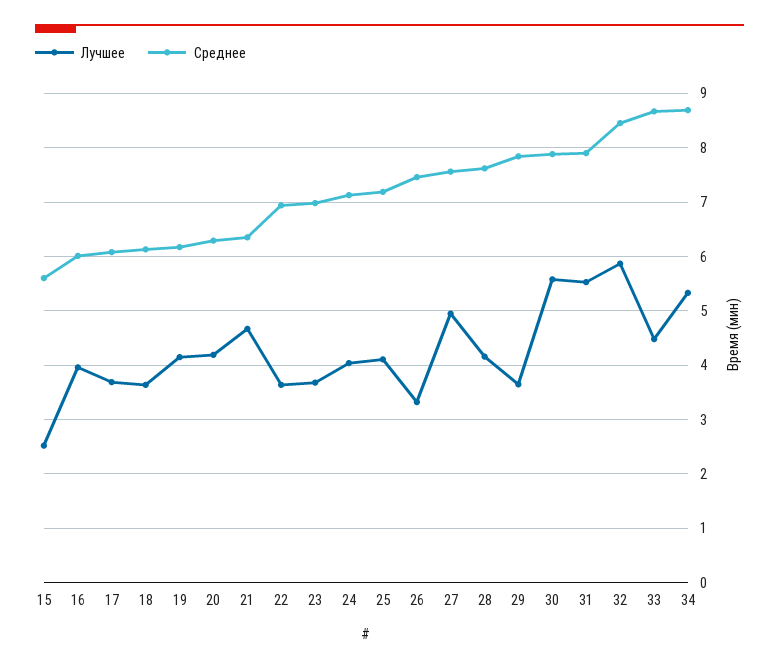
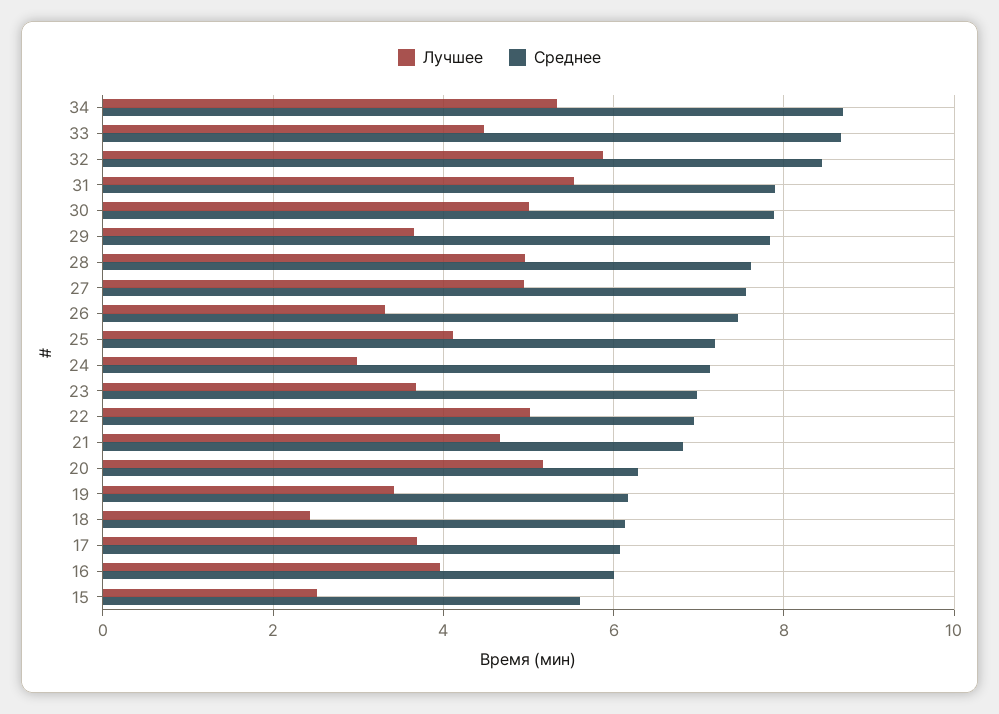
  {
    "Лучшее": {
      "15": 2.6,
      "16": 4,
      "17": 3.6,
-     "18": 3.6,
+     "18": 2.4,
-     "19": 4.2,
+     "19": 3.4,
-     "20": 4.2,
+     "20": 5.2,
      "21": 4.6,
-     "22": 3.6,
+     "22": 5,
      "23": 3.6,
-     "24": 4,
+     "24": 3,
      "25": 4.2,
      "26": 3.4,
      "27": 5,
-     "28": 4.2,
+     "28": 5,
      "29": 3.6,
-     "30": 5.6,
+     "30": 5,
      "31": 5.6,
      "32": 5.8,
      "33": 4.4,
      "34": 5.4
    },
    "Среднее": {
      "15": 5.6,
      "16": 6,
      "17": 6,
      "18": 6.2,
      "19": 6.2,
      "20": 6.2,
-     "21": 6.4,
+     "21": 6.8,
      "22": 7,
      "23": 7,
      "24": 7.2,
      "25": 7.2,
      "26": 7.4,
      "27": 7.6,
      "28": 7.6,
      "29": 7.8,
      "30": 7.8,
      "31": 8,
      "32": 8.4,
      "33": 8.6,
      "34": 8.6
    }
  }

